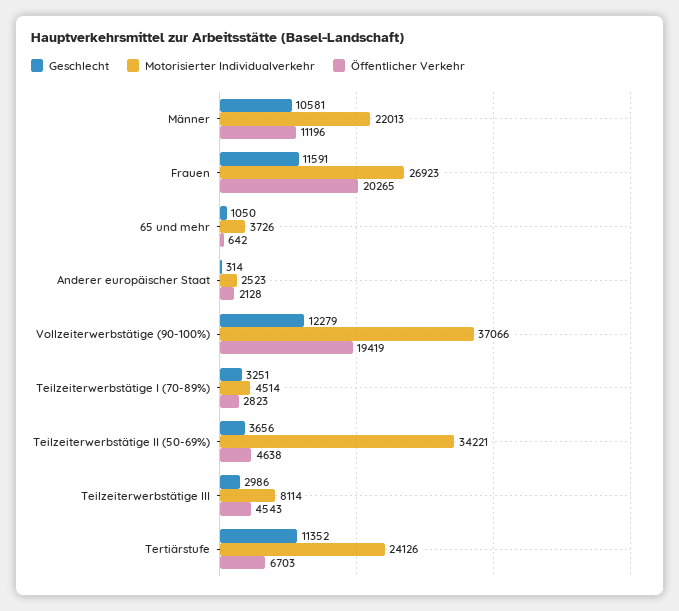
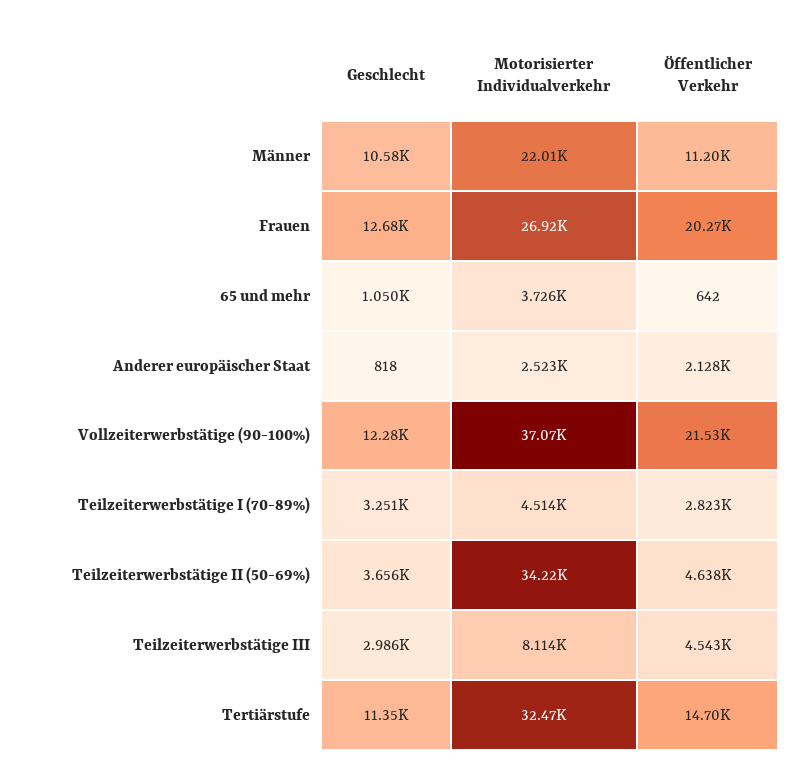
  {
    "Geschlecht": {
      "Männer": 10581,
-     "Frauen": 11591,
+     "Frauen": 12680,
      "65 und mehr": 1050,
-     "Anderer europäischer Staat": 314,
+     "Anderer europäischer Staat": 818,
      "Vollzeiterwerbstätige (90-100%)": 12279,
      "Teilzeiterwerbstätige I (70-89%)": 3251,
      "Teilzeiterwerbstätige II (50-69%)": 3656,
      "Teilzeiterwerbstätige III": 2986,
      "Tertiärstufe": 11352
    },
    "Motorisierter Individualverkehr": {
      "Männer": 22013,
      "Frauen": 26923,
      "65 und mehr": 3726,
      "Anderer europäischer Staat": 2523,
      "Vollzeiterwerbstätige (90-100%)": 37066,
      "Teilzeiterwerbstätige I (70-89%)": 4514,
      "Teilzeiterwerbstätige II (50-69%)": 34221,
      "Teilzeiterwerbstätige III": 8114,
-     "Tertiärstufe": 24126
+     "Tertiärstufe": 32470
    },
    "Öffentlicher Verkehr": {
      "Männer": 11196,
      "Frauen": 20265,
      "65 und mehr": 642,
      "Anderer europäischer Staat": 2128,
-     "Vollzeiterwerbstätige (90-100%)": 19419,
+     "Vollzeiterwerbstätige (90-100%)": 21530,
      "Teilzeiterwerbstätige I (70-89%)": 2823,
      "Teilzeiterwerbstätige II (50-69%)": 4638,
      "Teilzeiterwerbstätige III": 4543,
-     "Tertiärstufe": 6703
+     "Tertiärstufe": 14700
    }
  }

